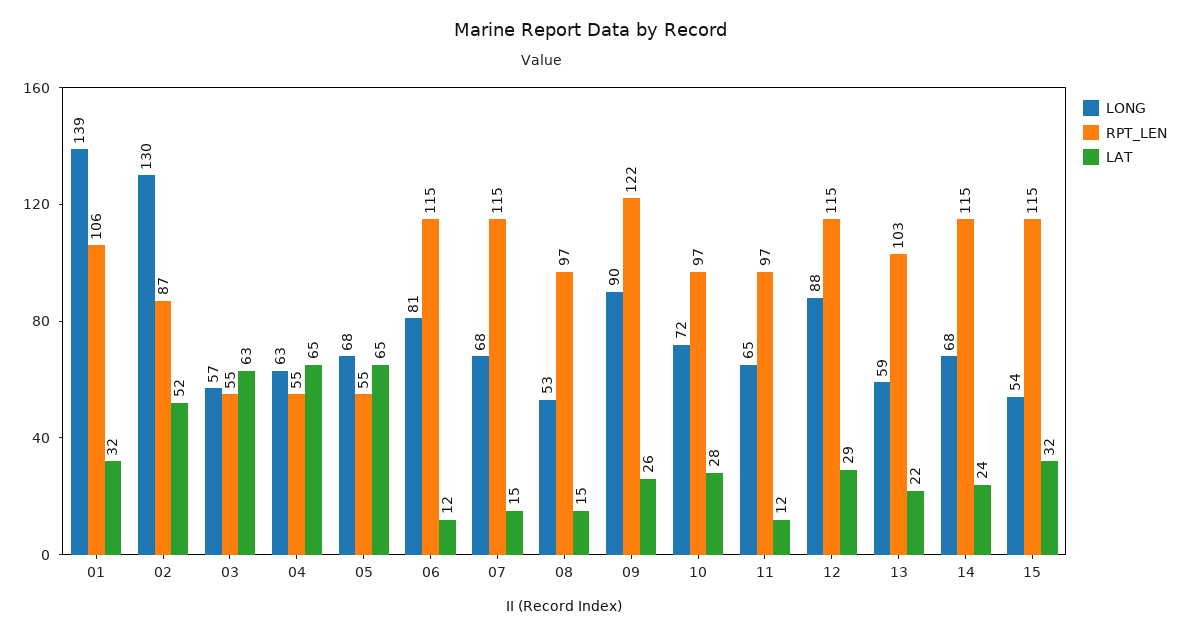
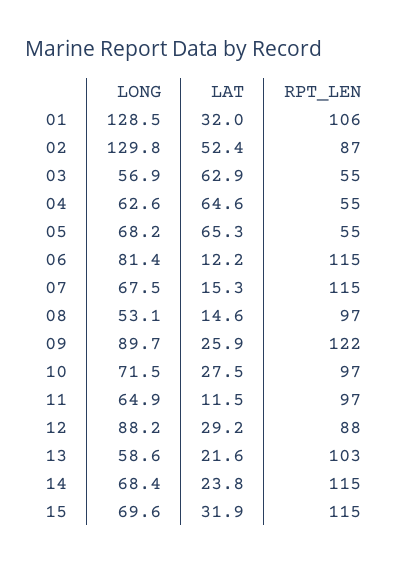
  {
    "LONG": {
-     "01": 139,
+     "01": 128.5,
      "02": 129.8,
      "03": 56.9,
      "04": 62.6,
      "05": 68.2,
      "06": 81.4,
      "07": 67.5,
      "08": 53.1,
      "09": 89.7,
      "10": 71.5,
      "11": 64.9,
      "12": 88.2,
      "13": 58.6,
      "14": 68.4,
-     "15": 54
+     "15": 69.6
    },
    "RPT_LEN": {
      "01": 106,
      "02": 87,
      "03": 55,
      "04": 55,
      "05": 55,
      "06": 115,
      "07": 115,
      "08": 97,
      "09": 122,
      "10": 97,
      "11": 97,
-     "12": 115,
+     "12": 88,
      "13": 103,
      "14": 115,
      "15": 115
    },
    "LAT": {
      "01": 32,
      "02": 52.4,
      "03": 62.9,
      "04": 64.6,
      "05": 65.3,
      "06": 12.2,
      "07": 15.3,
      "08": 14.6,
      "09": 25.9,
      "10": 27.5,
      "11": 11.5,
      "12": 29.2,
      "13": 21.6,
      "14": 23.8,
      "15": 31.9
    }
  }

